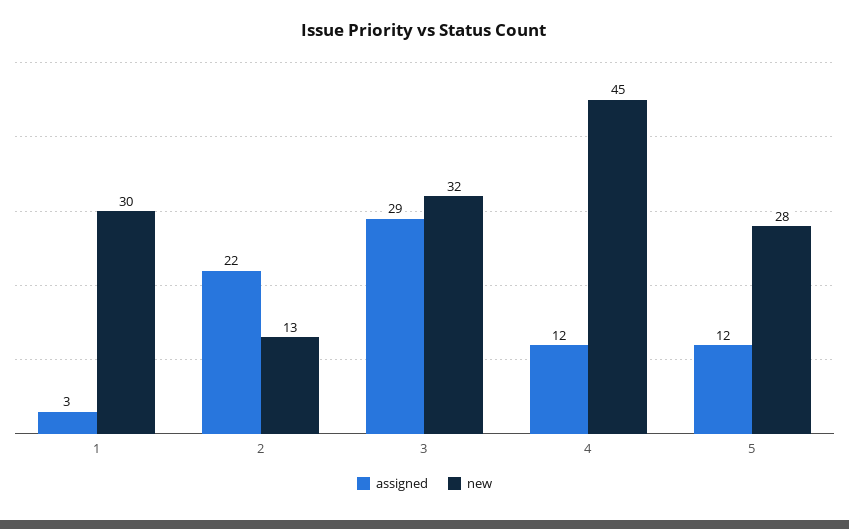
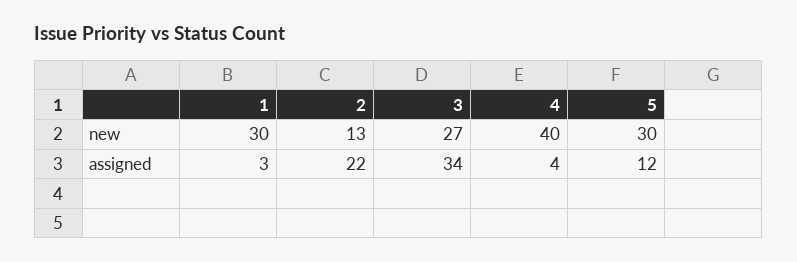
  {
    "assigned": {
      "1": 3,
      "2": 22,
-     "3": 29,
+     "3": 34,
-     "4": 12,
+     "4": 4,
      "5": 12
    },
    "new": {
      "1": 30,
      "2": 13,
-     "3": 32,
+     "3": 27,
-     "4": 45,
+     "4": 40,
-     "5": 28
+     "5": 30
    }
  }

